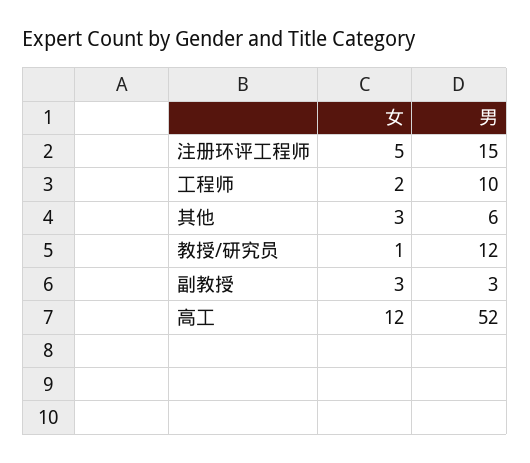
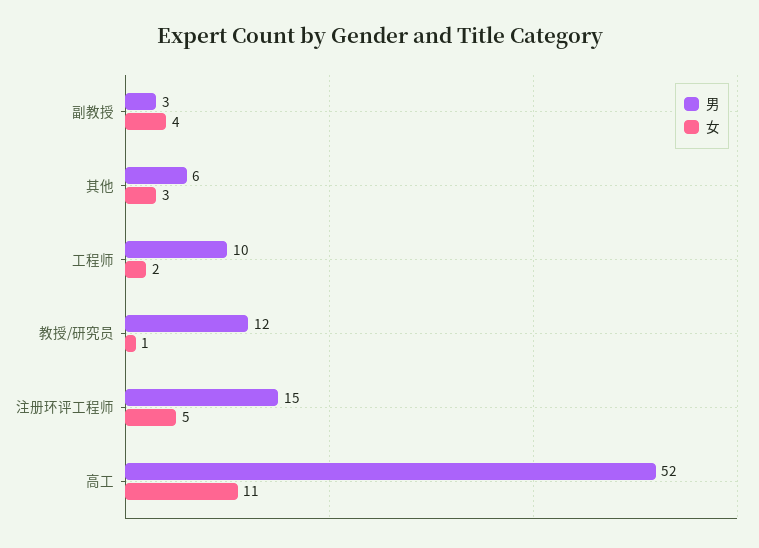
  {
    "女": {
      "注册环评工程师": 5,
      "工程师": 2,
      "其他": 3,
      "教授/研究员": 1,
-     "副教授": 3,
+     "副教授": 4,
-     "高工": 12
+     "高工": 11
    },
    "男": {
      "注册环评工程师": 15,
      "工程师": 10,
      "其他": 6,
      "教授/研究员": 12,
      "副教授": 3,
      "高工": 52
    }
  }

